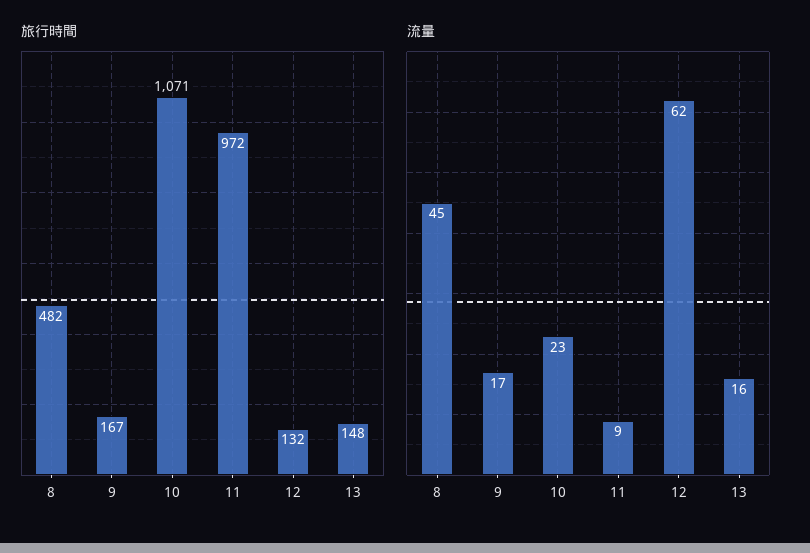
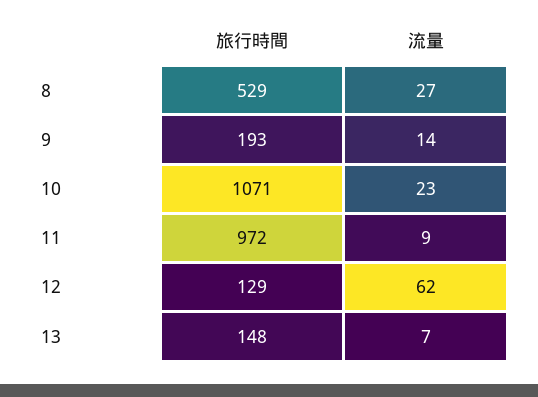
  {
    "旅行時間": {
-     "8": 482,
+     "8": 529,
-     "9": 167,
+     "9": 193,
      "10": 1071,
      "11": 972,
-     "12": 132,
+     "12": 129,
      "13": 148
    },
    "流量": {
-     "8": 45,
+     "8": 27,
-     "9": 17,
+     "9": 14,
      "10": 23,
      "11": 9,
      "12": 62,
-     "13": 16
+     "13": 7
    }
  }

